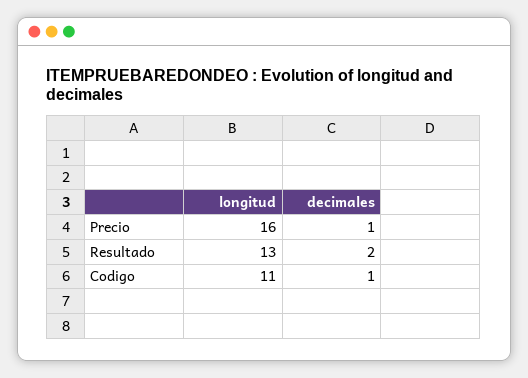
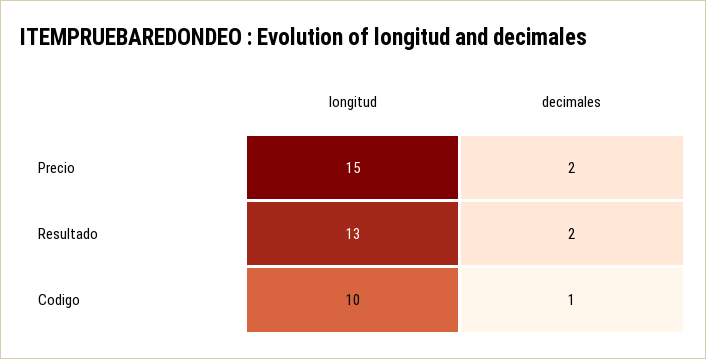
  {
    "longitud": {
-     "Precio": 16,
+     "Precio": 15,
      "Resultado": 13,
-     "Codigo": 11
+     "Codigo": 10
    },
    "decimales": {
-     "Precio": 1,
+     "Precio": 2,
      "Resultado": 2,
      "Codigo": 1
    }
  }

